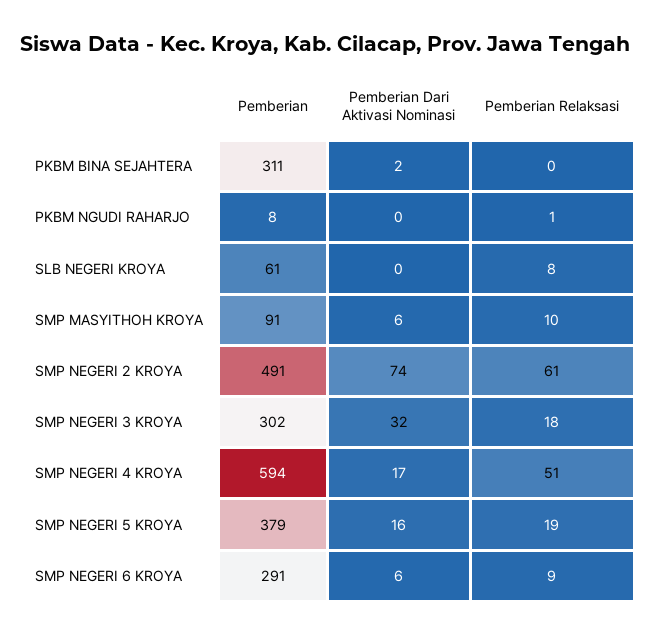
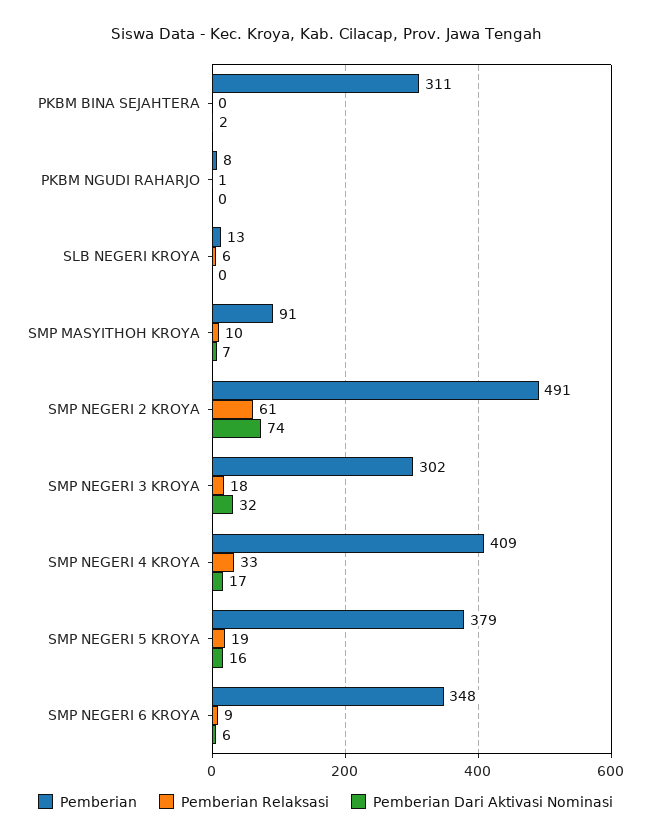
  {
    "Pemberian": {
      "PKBM BINA SEJAHTERA": 311,
      "PKBM NGUDI RAHARJO": 8,
-     "SLB NEGERI KROYA": 61,
+     "SLB NEGERI KROYA": 13,
      "SMP MASYITHOH KROYA": 91,
      "SMP NEGERI 2 KROYA": 491,
      "SMP NEGERI 3 KROYA": 302,
-     "SMP NEGERI 4 KROYA": 594,
+     "SMP NEGERI 4 KROYA": 409,
      "SMP NEGERI 5 KROYA": 379,
-     "SMP NEGERI 6 KROYA": 291
+     "SMP NEGERI 6 KROYA": 348
    },
    "Pemberian Dari Aktivasi Nominasi": {
      "PKBM BINA SEJAHTERA": 2,
      "PKBM NGUDI RAHARJO": 0,
      "SLB NEGERI KROYA": 0,
-     "SMP MASYITHOH KROYA": 6,
+     "SMP MASYITHOH KROYA": 7,
      "SMP NEGERI 2 KROYA": 74,
      "SMP NEGERI 3 KROYA": 32,
      "SMP NEGERI 4 KROYA": 17,
      "SMP NEGERI 5 KROYA": 16,
      "SMP NEGERI 6 KROYA": 6
    },
    "Pemberian Relaksasi": {
      "PKBM BINA SEJAHTERA": 0,
      "PKBM NGUDI RAHARJO": 1,
-     "SLB NEGERI KROYA": 8,
+     "SLB NEGERI KROYA": 6,
      "SMP MASYITHOH KROYA": 10,
      "SMP NEGERI 2 KROYA": 61,
      "SMP NEGERI 3 KROYA": 18,
-     "SMP NEGERI 4 KROYA": 51,
+     "SMP NEGERI 4 KROYA": 33,
      "SMP NEGERI 5 KROYA": 19,
      "SMP NEGERI 6 KROYA": 9
    }
  }

